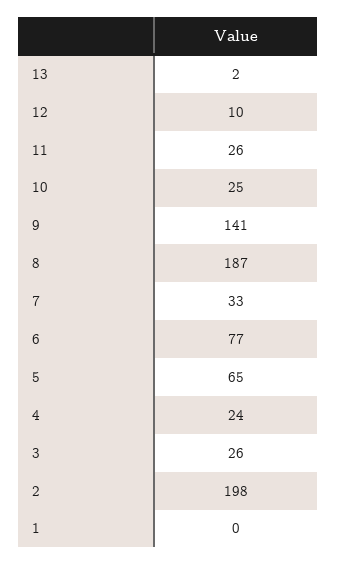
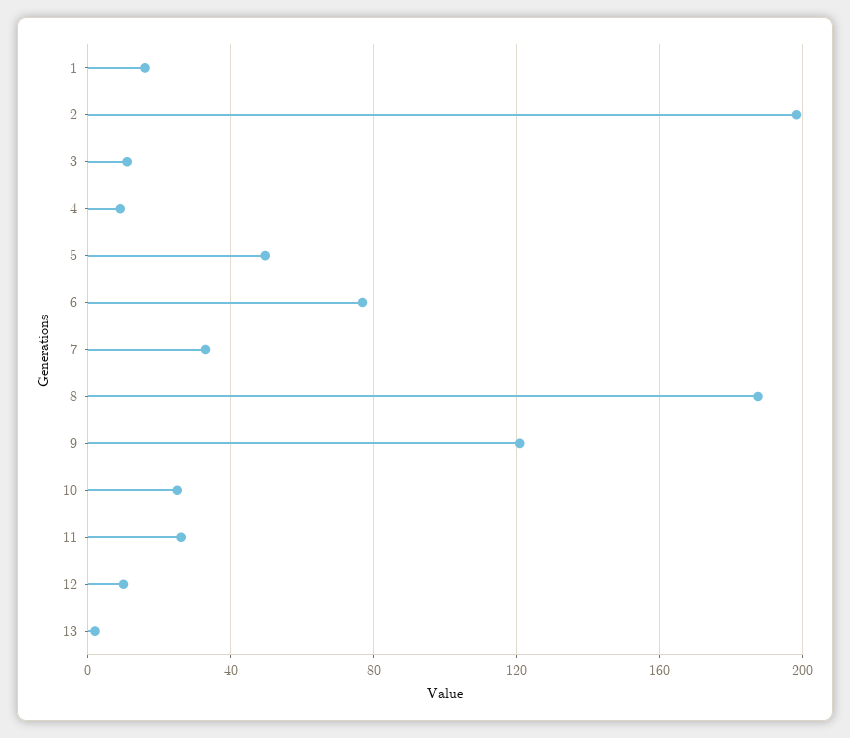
  {
    "13": 2,
    "12": 10,
    "11": 26,
    "10": 25,
-   "9": 141,
+   "9": 120,
    "8": 187,
    "7": 33,
    "6": 77,
-   "5": 65,
+   "5": 50,
-   "4": 24,
+   "4": 10,
-   "3": 26,
+   "3": 10,
    "2": 198,
-   "1": 0
+   "1": 15
  }

